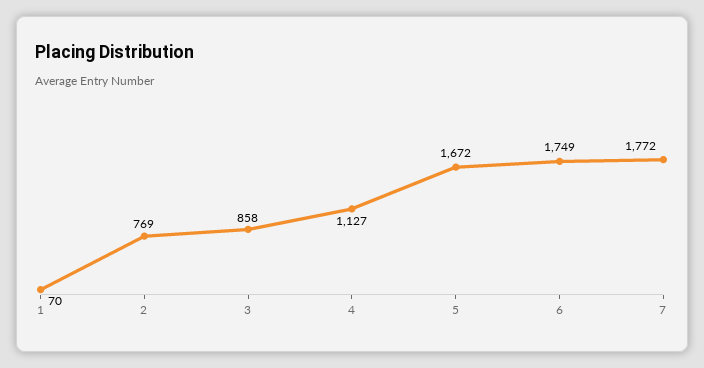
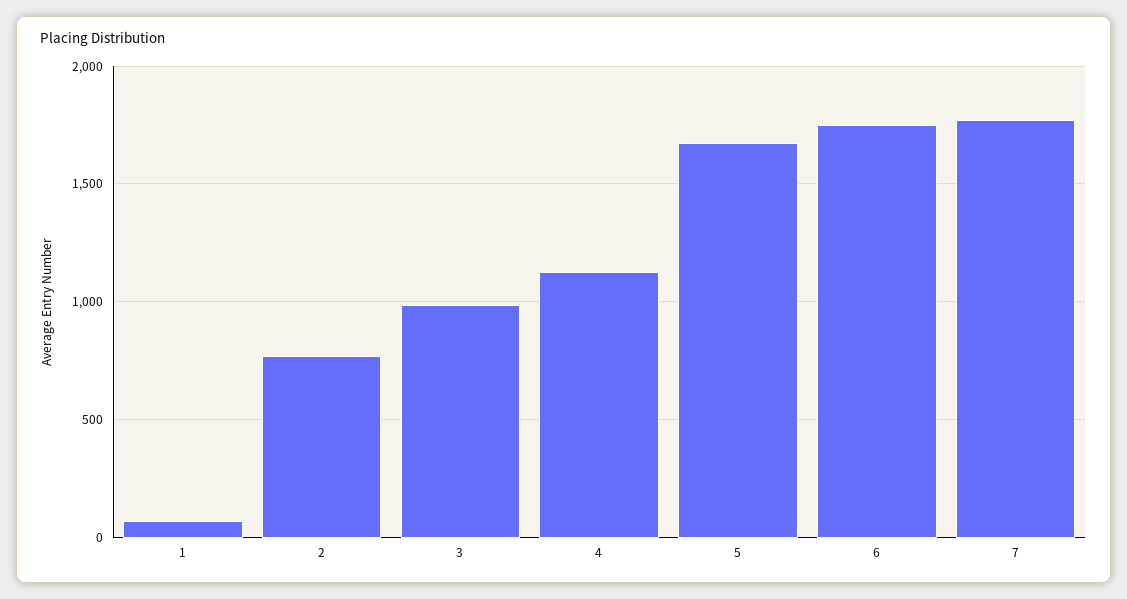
  {
    "1": 70,
    "2": 769,
-   "3": 858,
+   "3": 1000,
    "4": 1127,
    "5": 1672,
    "6": 1749,
    "7": 1772
  }

